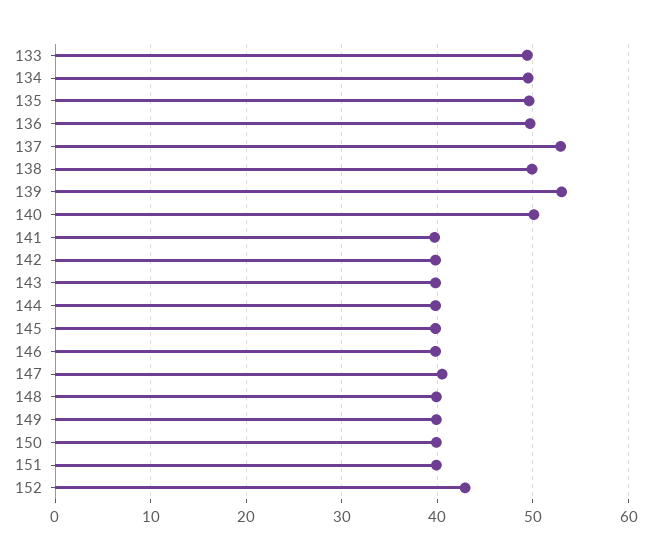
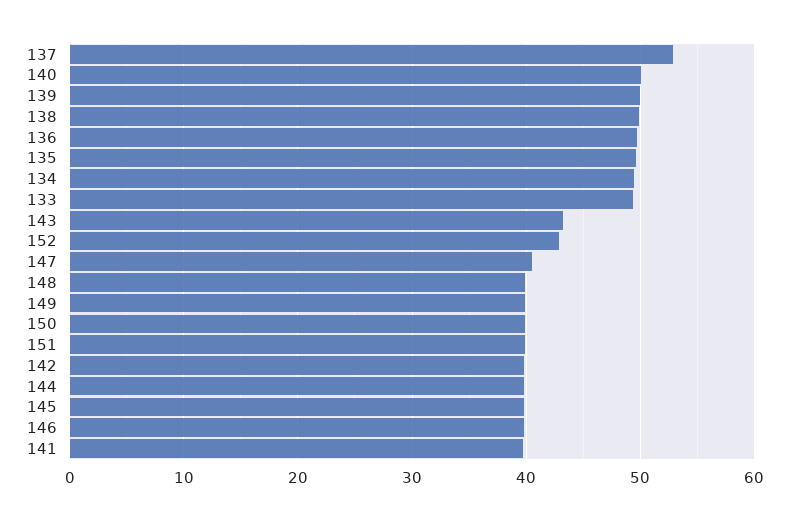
  {
    "133": 49,
    "134": 50,
    "135": 50,
    "136": 50,
    "137": 53,
    "138": 50,
-   "139": 53,
+   "139": 50,
    "140": 50,
    "141": 40,
    "142": 40,
-   "143": 40,
+   "143": 43,
    "144": 40,
    "145": 40,
    "146": 40,
    "147": 41,
    "148": 40,
    "149": 40,
    "150": 40,
    "151": 40,
    "152": 43
  }

